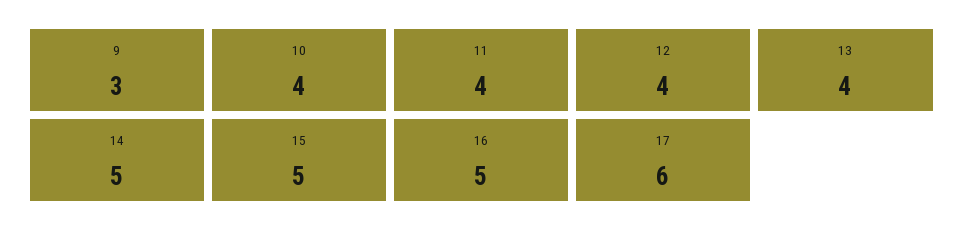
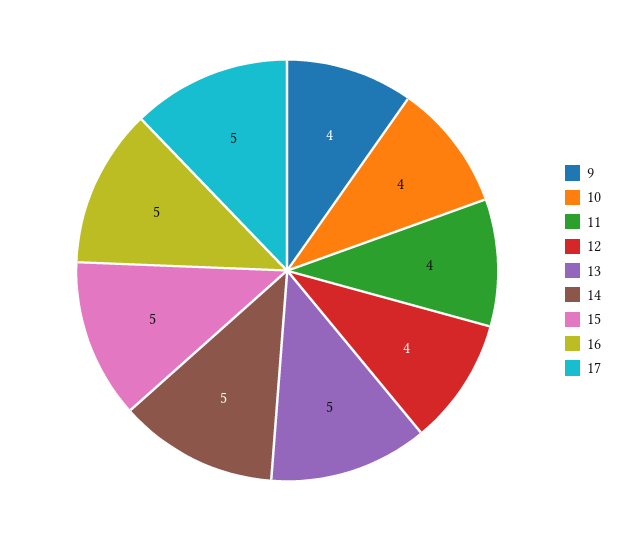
  {
-   "9": 3,
+   "9": 4,
    "10": 4,
    "11": 4,
    "12": 4,
-   "13": 4,
+   "13": 5,
    "14": 5,
    "15": 5,
    "16": 5,
-   "17": 6
+   "17": 5
  }

